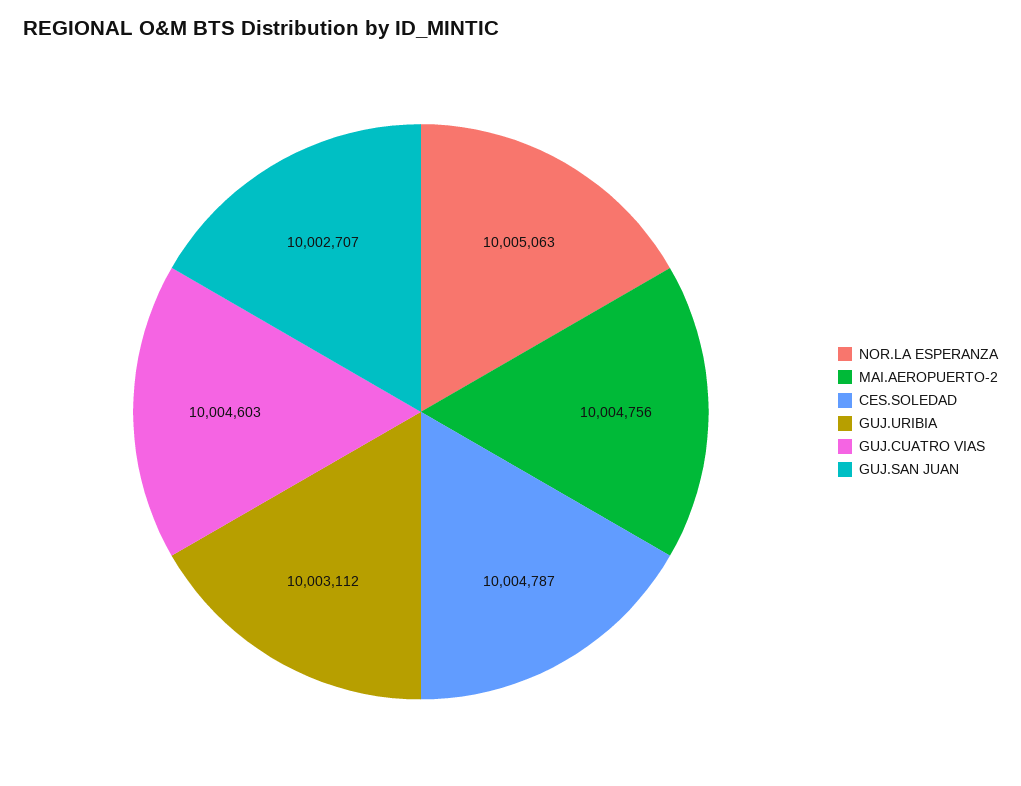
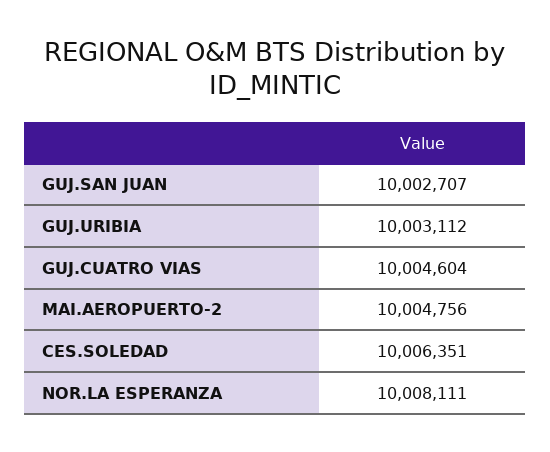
  {
-   "NOR.LA ESPERANZA": 10005063,
+   "NOR.LA ESPERANZA": 10008111,
    "MAI.AEROPUERTO-2": 10004756,
-   "CES.SOLEDAD": 10004787,
+   "CES.SOLEDAD": 10006351,
    "GUJ.URIBIA": 10003112,
-   "GUJ.CUATRO VIAS": 10004603,
+   "GUJ.CUATRO VIAS": 10004604,
    "GUJ.SAN JUAN": 10002707
  }

